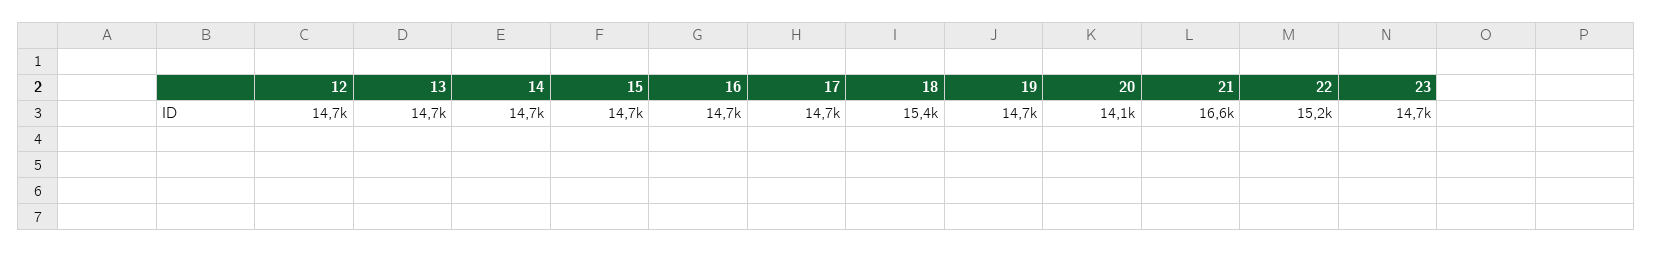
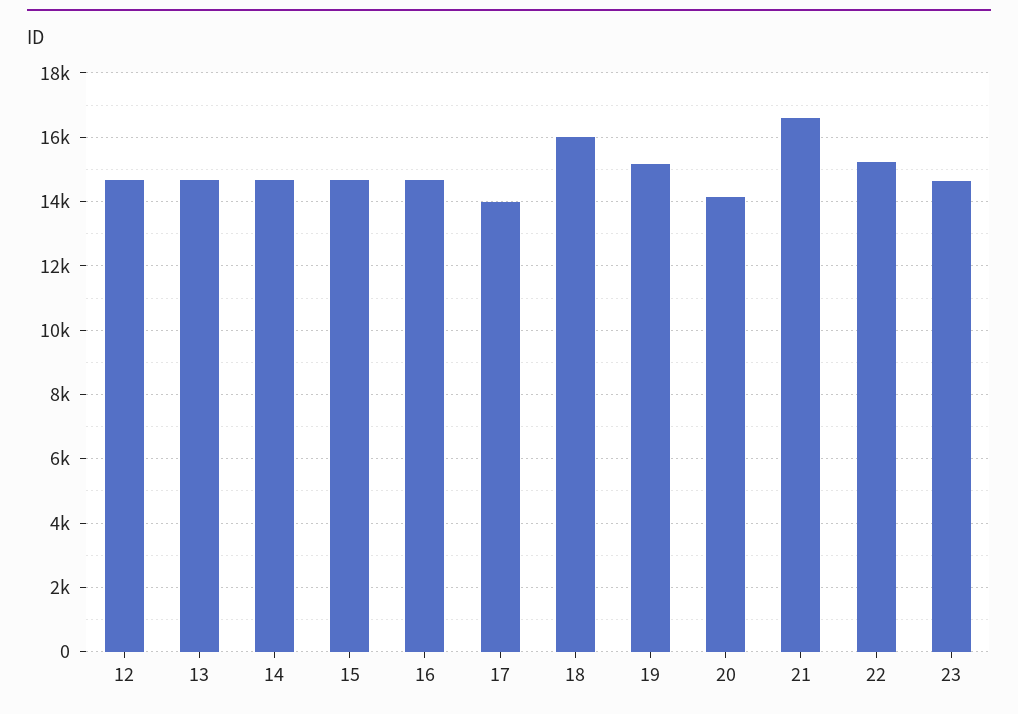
  {
    "12": 14700,
    "13": 14700,
    "14": 14700,
    "15": 14700,
    "16": 14700,
-   "17": 14700,
+   "17": 14000,
-   "18": 15400,
+   "18": 16000,
-   "19": 14700,
+   "19": 15200,
    "20": 14100,
    "21": 16600,
    "22": 15200,
    "23": 14700
  }

